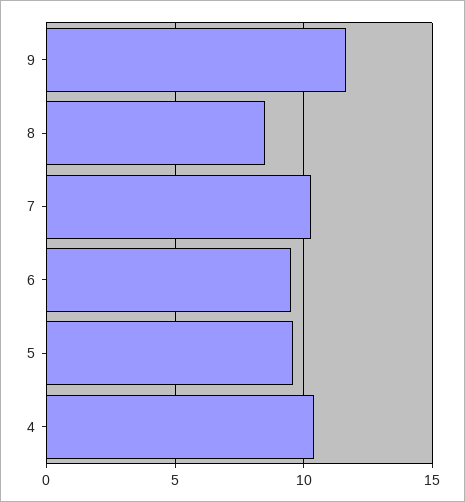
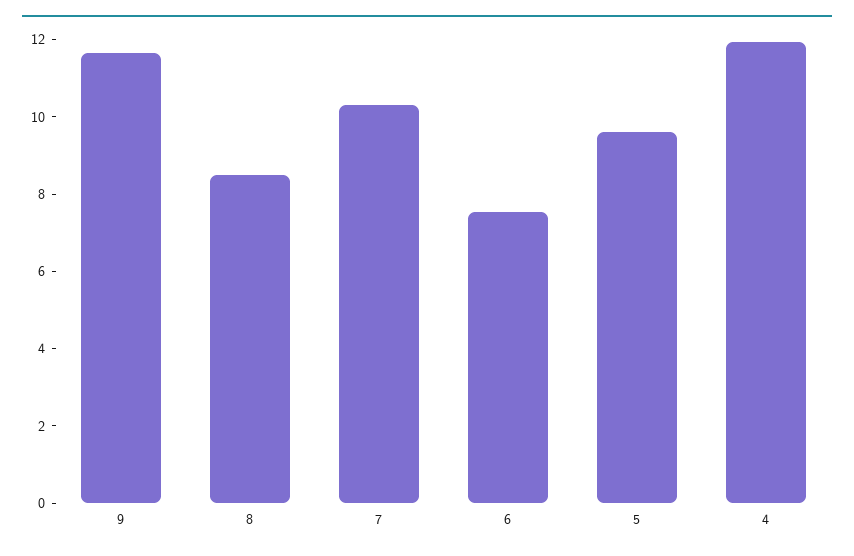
  {
    "9": 11.5,
    "8": 8.5,
    "7": 10.5,
-   "6": 9.5,
+   "6": 7.5,
    "5": 9.5,
-   "4": 10.5
+   "4": 12
  }

